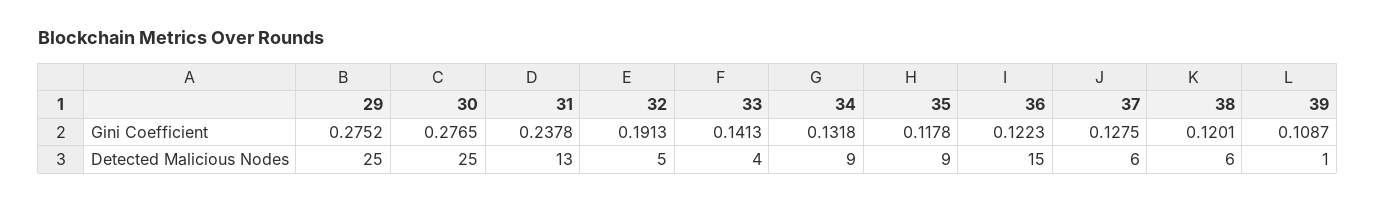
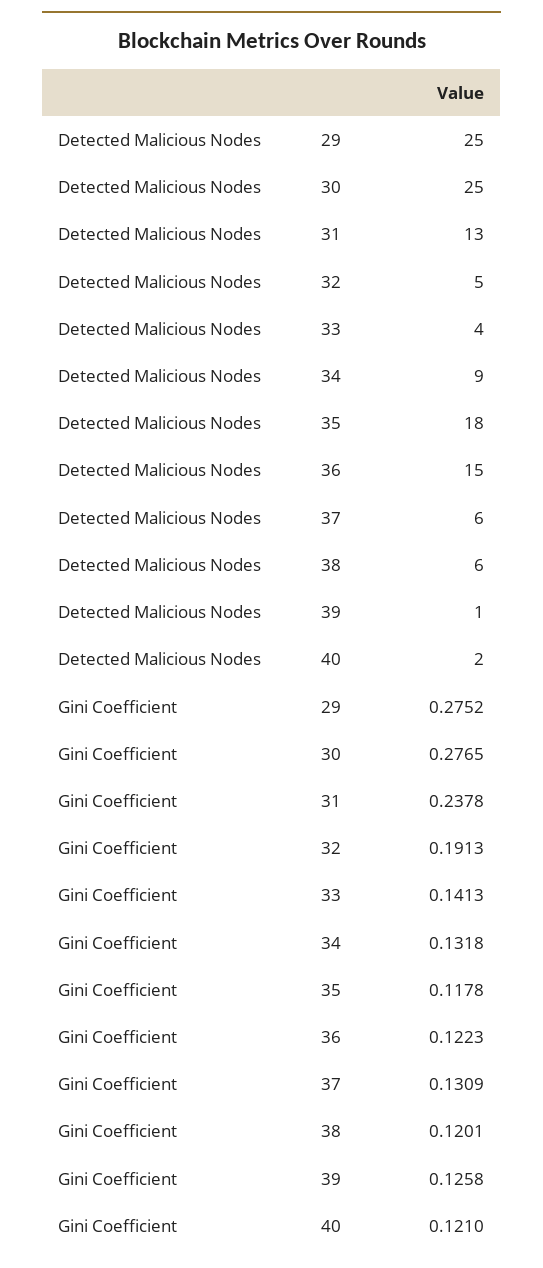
  {
    "29": {
      "Gini Coefficient": 0.2752,
      "Detected Malicious Nodes": 25
    },
    "30": {
      "Gini Coefficient": 0.2765,
      "Detected Malicious Nodes": 25
    },
    "31": {
      "Gini Coefficient": 0.2378,
      "Detected Malicious Nodes": 13
    },
    "32": {
      "Gini Coefficient": 0.1913,
      "Detected Malicious Nodes": 5
    },
    "33": {
      "Gini Coefficient": 0.1413,
      "Detected Malicious Nodes": 4
    },
    "34": {
      "Gini Coefficient": 0.1318,
      "Detected Malicious Nodes": 9
    },
    "35": {
      "Gini Coefficient": 0.1178,
-     "Detected Malicious Nodes": 9
+     "Detected Malicious Nodes": 18
    },
    "36": {
      "Gini Coefficient": 0.1223,
      "Detected Malicious Nodes": 15
    },
    "37": {
-     "Gini Coefficient": 0.1275,
+     "Gini Coefficient": 0.1309,
      "Detected Malicious Nodes": 6
    },
    "38": {
      "Gini Coefficient": 0.1201,
      "Detected Malicious Nodes": 6
    },
    "39": {
-     "Gini Coefficient": 0.1087,
+     "Gini Coefficient": 0.1258,
      "Detected Malicious Nodes": 1
-   }
+   },
+   "40": {
+     "Detected Malicious Nodes": 2,
+     "Gini Coefficient": 0.121
+   }
  }

